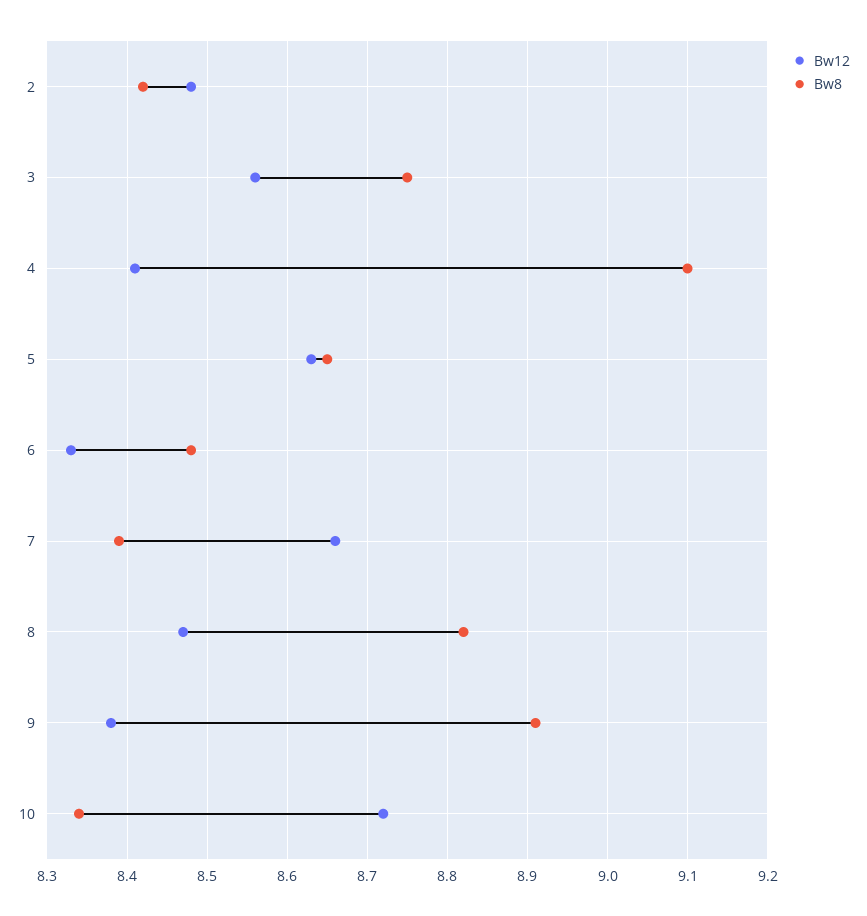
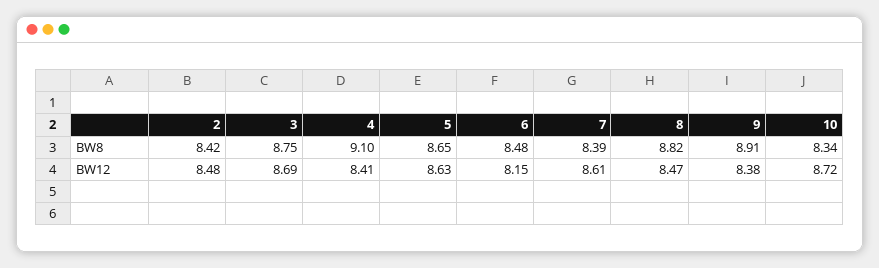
  {
    "Bw12": {
      "2": 8.48,
-     "3": 8.56,
+     "3": 8.69,
      "4": 8.41,
      "5": 8.63,
-     "6": 8.33,
+     "6": 8.15,
-     "7": 8.66,
+     "7": 8.61,
      "8": 8.47,
      "9": 8.38,
      "10": 8.72
    },
    "Bw8": {
      "2": 8.42,
      "3": 8.75,
      "4": 9.1,
      "5": 8.65,
      "6": 8.48,
      "7": 8.39,
      "8": 8.82,
      "9": 8.91,
      "10": 8.34
    }
  }

